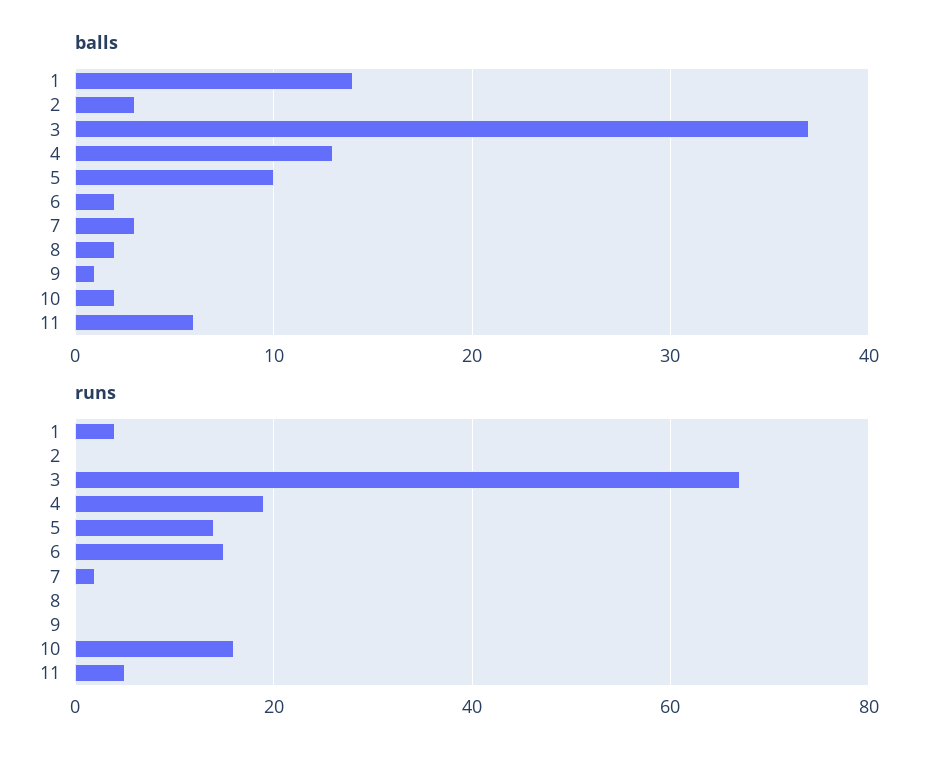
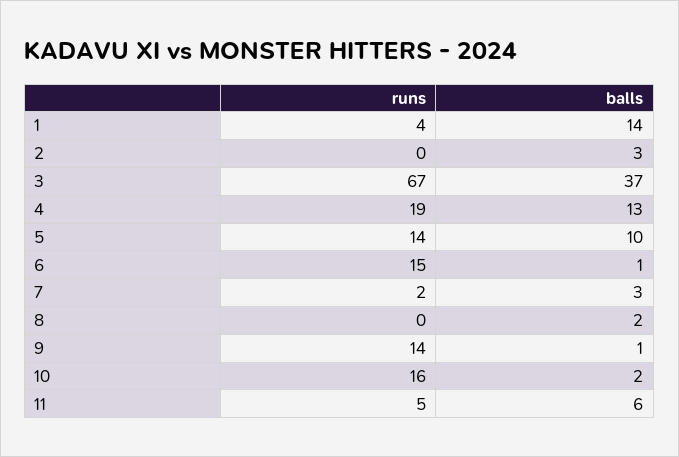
  {
    "balls": {
      "1": 14,
      "2": 3,
      "3": 37,
      "4": 13,
      "5": 10,
-     "6": 2,
+     "6": 1,
      "7": 3,
      "8": 2,
      "9": 1,
      "10": 2,
      "11": 6
    },
    "runs": {
      "1": 4,
      "2": 0,
      "3": 67,
      "4": 19,
      "5": 14,
      "6": 15,
      "7": 2,
      "8": 0,
-     "9": 0,
+     "9": 14,
      "10": 16,
      "11": 5
    }
  }

